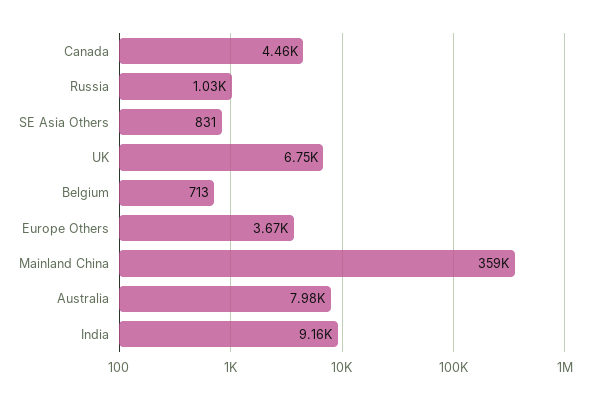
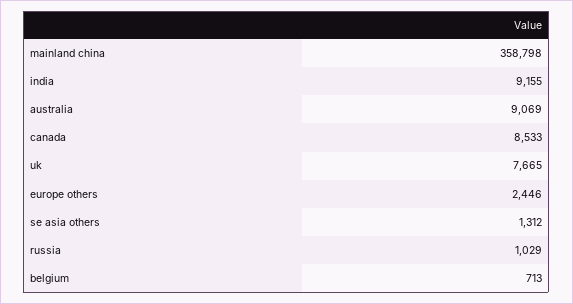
  {
-   "Canada": 4460,
+   "Canada": 8533,
    "Russia": 1029,
-   "SE Asia Others": 831,
+   "SE Asia Others": 1312,
-   "UK": 6750,
+   "UK": 7665,
    "Belgium": 713,
-   "Europe Others": 3670,
+   "Europe Others": 2446,
    "Mainland China": 358798,
-   "Australia": 7980,
+   "Australia": 9069,
    "India": 9155
  }

